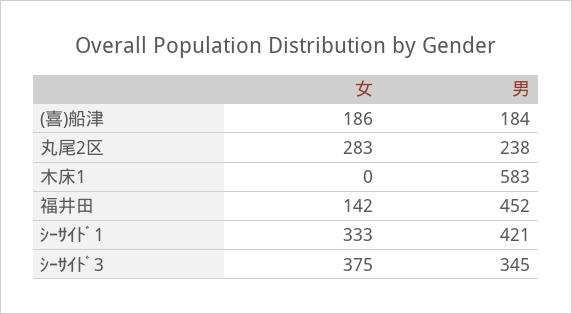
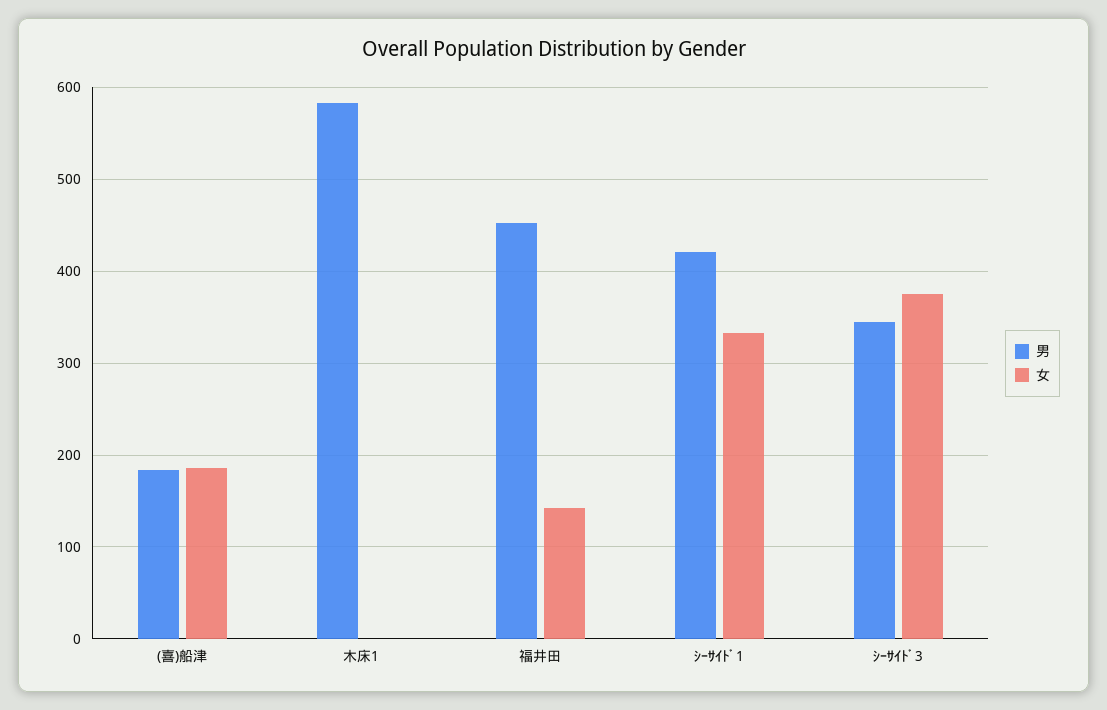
  {
    "女": {
      "(喜)船津": 186,
-     "丸尾2区": 283,
      "木床1": 0,
      "福井田": 142,
      "ｼｰｻｲﾄﾞ1": 333,
      "ｼｰｻｲﾄﾞ3": 375
    },
    "男": {
      "(喜)船津": 184,
-     "丸尾2区": 238,
      "木床1": 583,
      "福井田": 452,
      "ｼｰｻｲﾄﾞ1": 421,
      "ｼｰｻｲﾄﾞ3": 345
    }
  }

